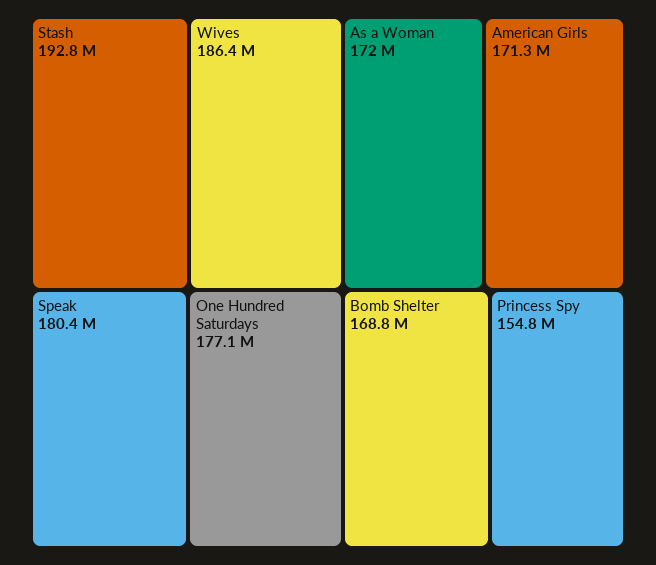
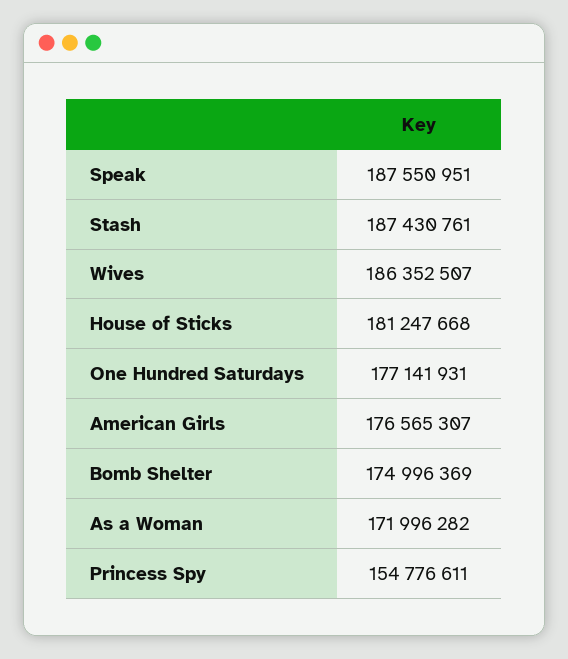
  {
-   "Stash": 192800000,
+   "Stash": 187430761,
    "Wives": 186352507,
-   "Speak": 180400000,
+   "Speak": 187550951,
    "One Hundred Saturdays": 177141931,
    "As a Woman": 171996282,
-   "American Girls": 171300000,
+   "American Girls": 176565307,
-   "Bomb Shelter": 168800000,
+   "Bomb Shelter": 174996369,
-   "Princess Spy": 154776611
+   "Princess Spy": 154776611,
+   "House of Sticks": 181247668
  }

